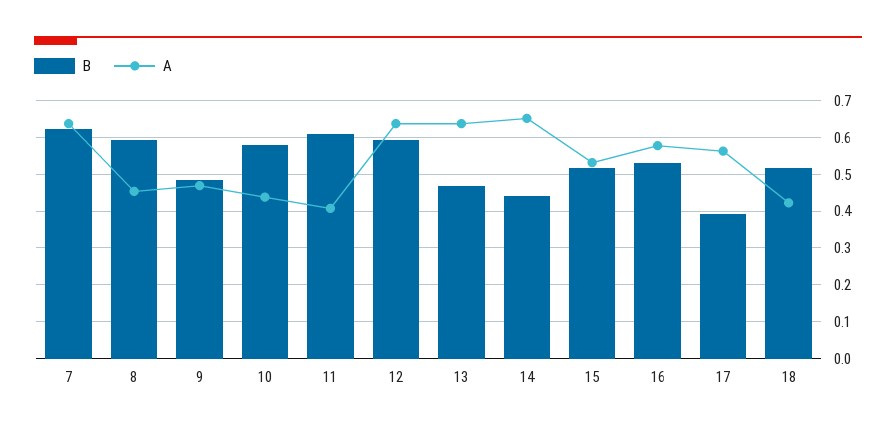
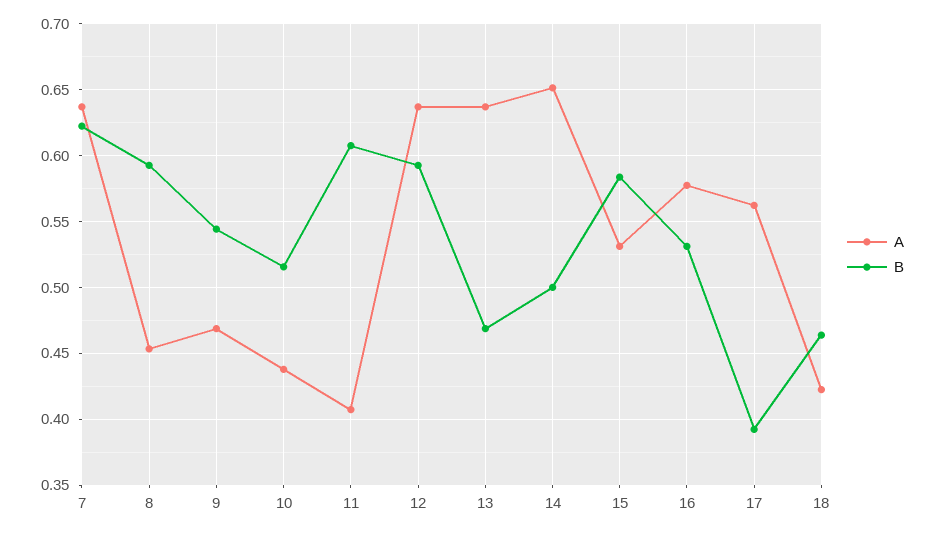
  {
    "B": {
      "7": 0.625,
      "8": 0.595,
-     "9": 0.48,
+     "9": 0.545,
-     "10": 0.58,
+     "10": 0.515,
      "11": 0.61,
      "12": 0.595,
      "13": 0.47,
-     "14": 0.44,
+     "14": 0.5,
-     "15": 0.52,
+     "15": 0.585,
      "16": 0.53,
      "17": 0.39,
-     "18": 0.52
+     "18": 0.465
    },
    "A": {
      "7": 0.635,
      "8": 0.455,
      "9": 0.47,
      "10": 0.44,
      "11": 0.405,
      "12": 0.635,
      "13": 0.635,
      "14": 0.65,
      "15": 0.53,
      "16": 0.58,
      "17": 0.56,
      "18": 0.425
    }
  }

